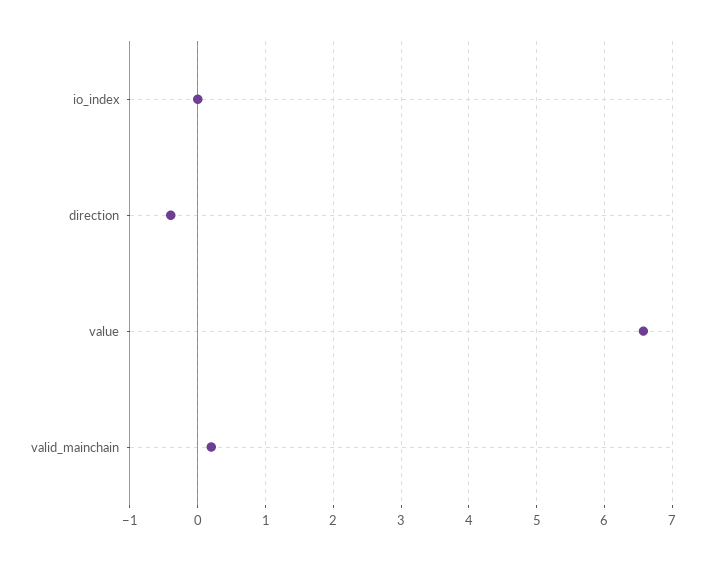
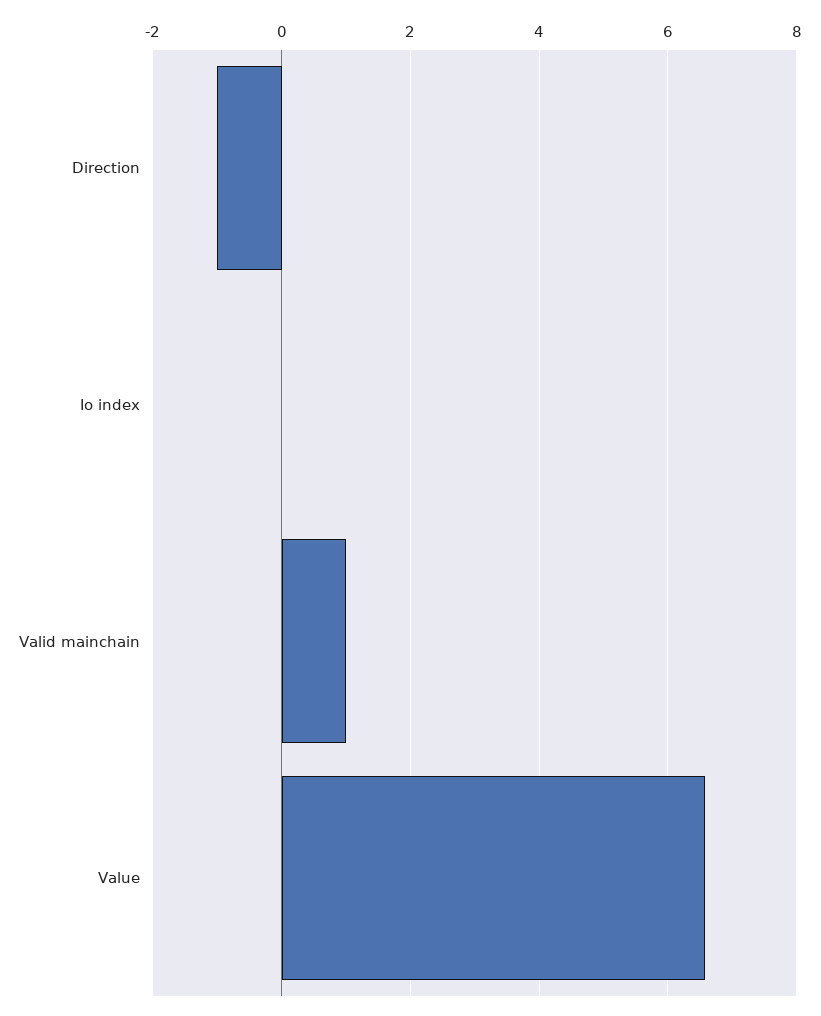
  {
    "io_index": 0,
-   "direction": -0.4,
+   "direction": -1,
    "value": 6.6,
-   "valid_mainchain": 0.2
+   "valid_mainchain": 1
  }

